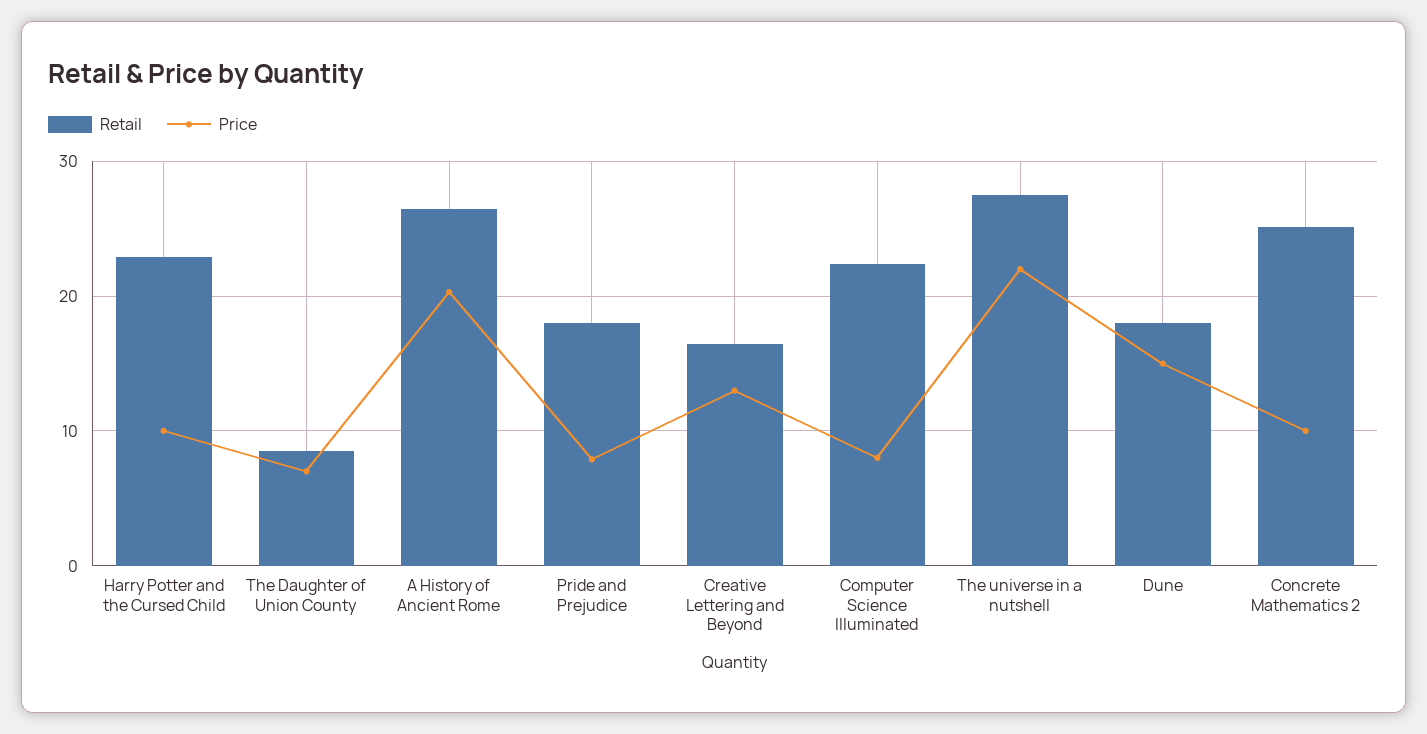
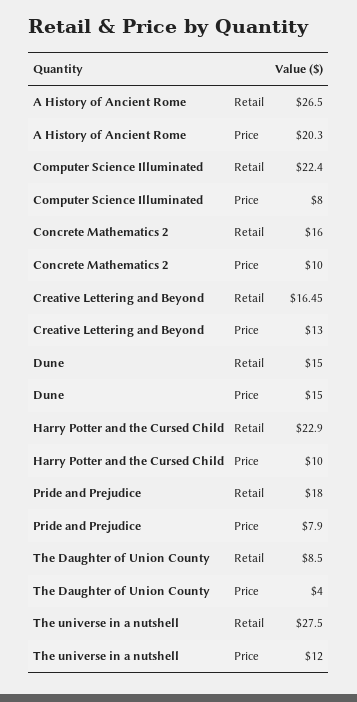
  {
    "Retail": {
      "Harry Potter and the Cursed Child": 22.9,
      "The Daughter of Union County": 8.5,
      "A History of Ancient Rome": 26.5,
      "Pride and Prejudice": 18,
      "Creative Lettering and Beyond": 16.45,
      "Computer Science Illuminated": 22.4,
      "The universe in a nutshell": 27.5,
-     "Dune": 18,
+     "Dune": 15,
-     "Concrete Mathematics 2": 25
+     "Concrete Mathematics 2": 16
    },
    "Price": {
      "Harry Potter and the Cursed Child": 10,
-     "The Daughter of Union County": 7,
+     "The Daughter of Union County": 4,
      "A History of Ancient Rome": 20.3,
      "Pride and Prejudice": 7.9,
      "Creative Lettering and Beyond": 13,
      "Computer Science Illuminated": 8,
-     "The universe in a nutshell": 22,
+     "The universe in a nutshell": 12,
      "Dune": 15,
      "Concrete Mathematics 2": 10
    }
  }

